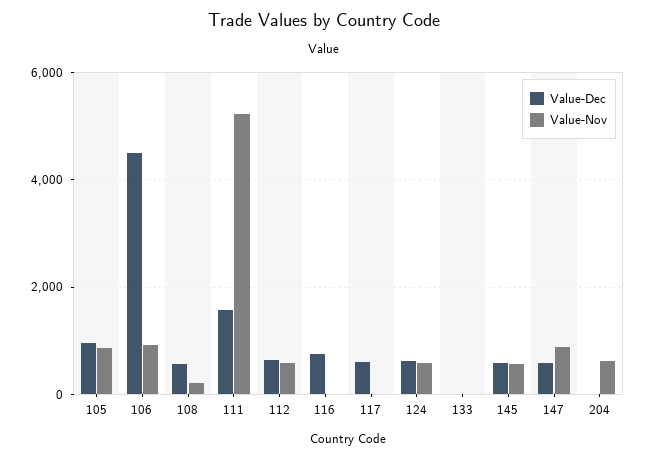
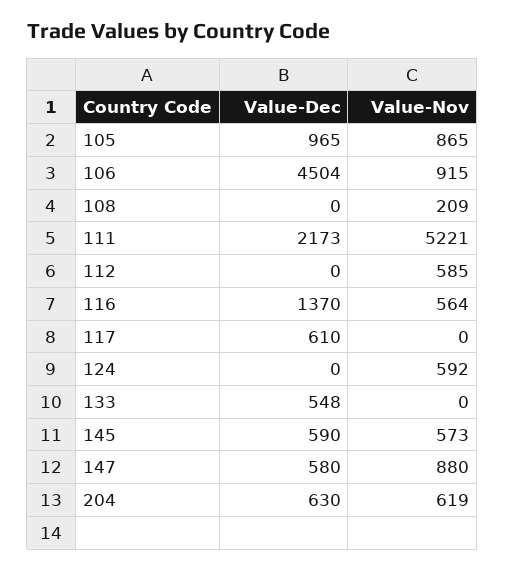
  {
    "Value-Dec": {
      "105": 965,
      "106": 4504,
-     "108": 600,
+     "108": 0,
-     "111": 1600,
+     "111": 2173,
-     "112": 600,
+     "112": 0,
-     "116": 800,
+     "116": 1370,
      "117": 610,
-     "124": 600,
+     "124": 0,
-     "133": 0,
+     "133": 548,
      "145": 590,
      "147": 580,
-     "204": 0
+     "204": 630
    },
    "Value-Nov": {
      "105": 865,
      "106": 915,
      "108": 209,
      "111": 5221,
      "112": 585,
-     "116": 0,
+     "116": 564,
      "117": 0,
      "124": 592,
      "133": 0,
      "145": 573,
      "147": 880,
      "204": 619
    }
  }

